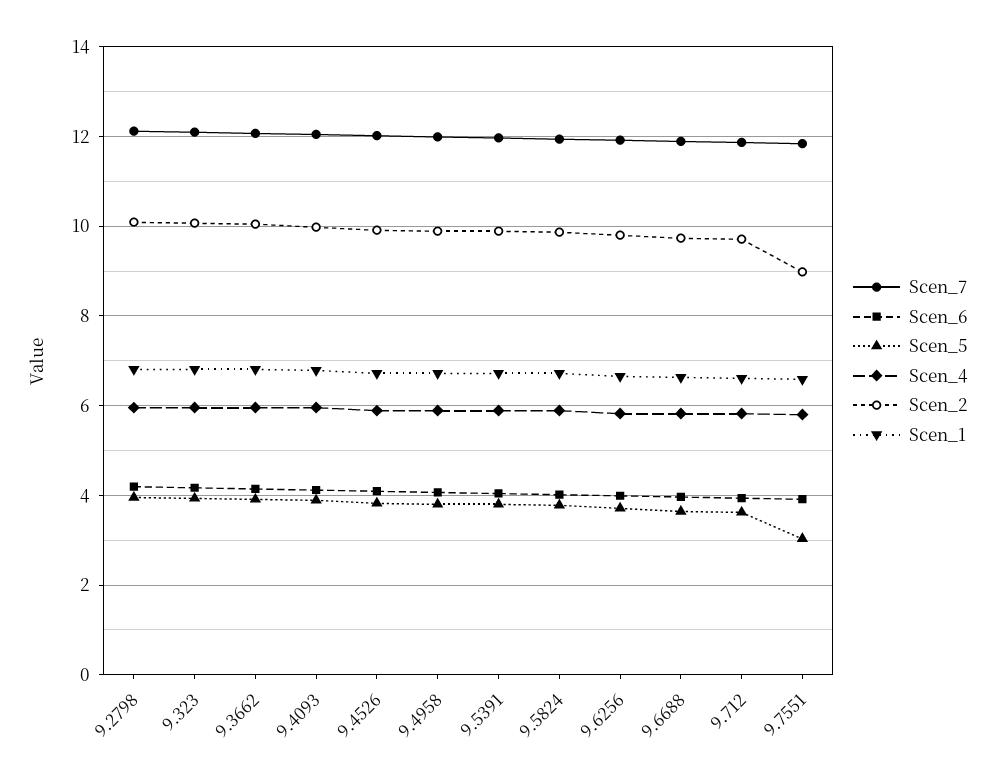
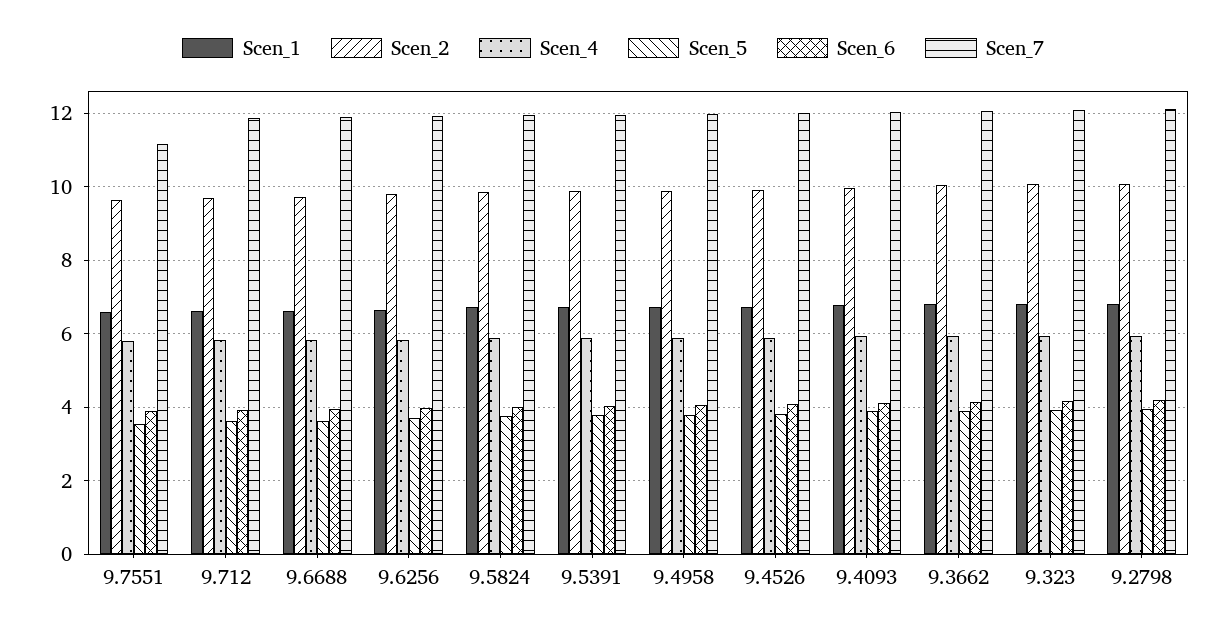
  {
    "Scen_7": {
      "9.2798": 12.2,
      "9.323": 12,
      "9.3662": 12,
      "9.4093": 12,
      "9.4526": 12,
      "9.4958": 12,
      "9.5391": 12,
      "9.5824": 12,
      "9.6256": 12,
      "9.6688": 11.8,
      "9.712": 11.8,
-     "9.7551": 11.8
+     "9.7551": 11.2
    },
    "Scen_6": {
      "9.2798": 4.2,
      "9.323": 4.2,
      "9.3662": 4.2,
      "9.4093": 4.2,
      "9.4526": 4,
      "9.4958": 4,
      "9.5391": 4,
      "9.5824": 4,
      "9.6256": 4,
      "9.6688": 4,
      "9.712": 4,
      "9.7551": 4
    },
    "Scen_5": {
      "9.2798": 4,
      "9.323": 4,
      "9.3662": 4,
      "9.4093": 3.8,
      "9.4526": 3.8,
      "9.4958": 3.8,
      "9.5391": 3.8,
      "9.5824": 3.8,
      "9.6256": 3.8,
      "9.6688": 3.6,
      "9.712": 3.6,
-     "9.7551": 3
+     "9.7551": 3.6
    },
    "Scen_4": {
      "9.2798": 6,
      "9.323": 6,
      "9.3662": 6,
      "9.4093": 6,
      "9.4526": 5.8,
      "9.4958": 5.8,
      "9.5391": 5.8,
      "9.5824": 5.8,
      "9.6256": 5.8,
      "9.6688": 5.8,
      "9.712": 5.8,
      "9.7551": 5.8
    },
    "Scen_2": {
      "9.2798": 10,
      "9.323": 10,
      "9.3662": 10,
      "9.4093": 10,
      "9.4526": 10,
      "9.4958": 9.8,
      "9.5391": 9.8,
      "9.5824": 9.8,
      "9.6256": 9.8,
      "9.6688": 9.8,
      "9.712": 9.8,
-     "9.7551": 9
+     "9.7551": 9.6
    },
    "Scen_1": {
      "9.2798": 6.8,
      "9.323": 6.8,
      "9.3662": 6.8,
      "9.4093": 6.8,
      "9.4526": 6.8,
      "9.4958": 6.8,
      "9.5391": 6.8,
      "9.5824": 6.8,
      "9.6256": 6.6,
      "9.6688": 6.6,
      "9.712": 6.6,
      "9.7551": 6.6
    }
  }

